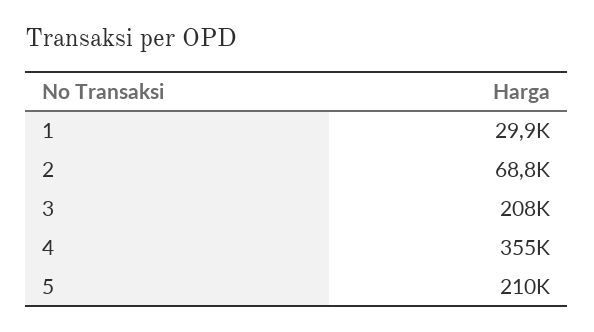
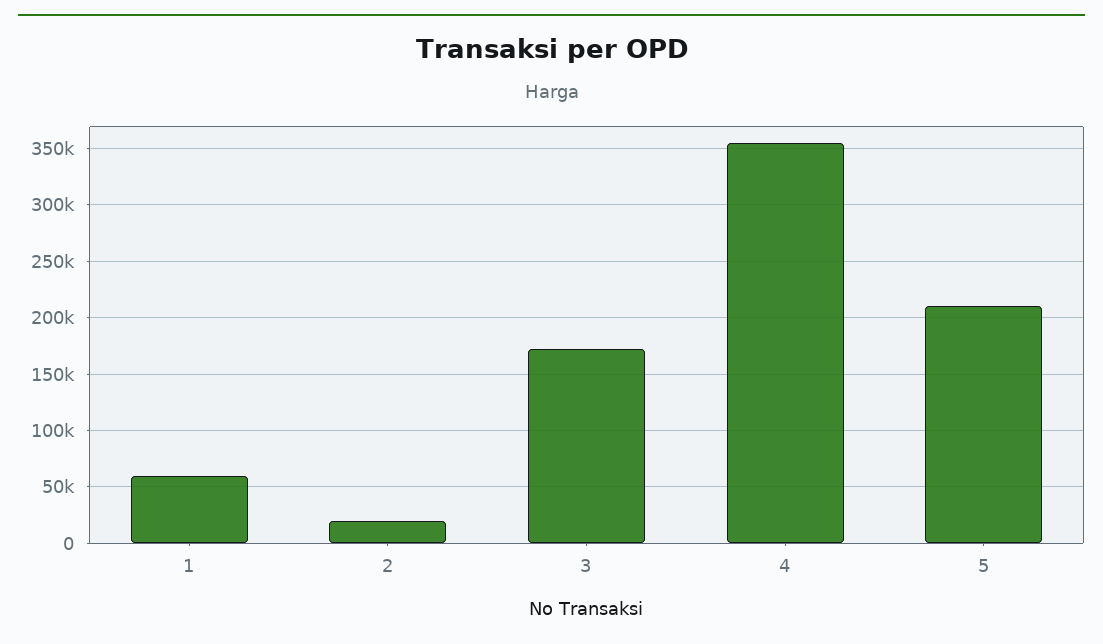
  {
-   "1": 29900,
+   "1": 60000,
-   "2": 68800,
+   "2": 20000,
-   "3": 208000,
+   "3": 170000,
    "4": 355000,
    "5": 210000
  }

